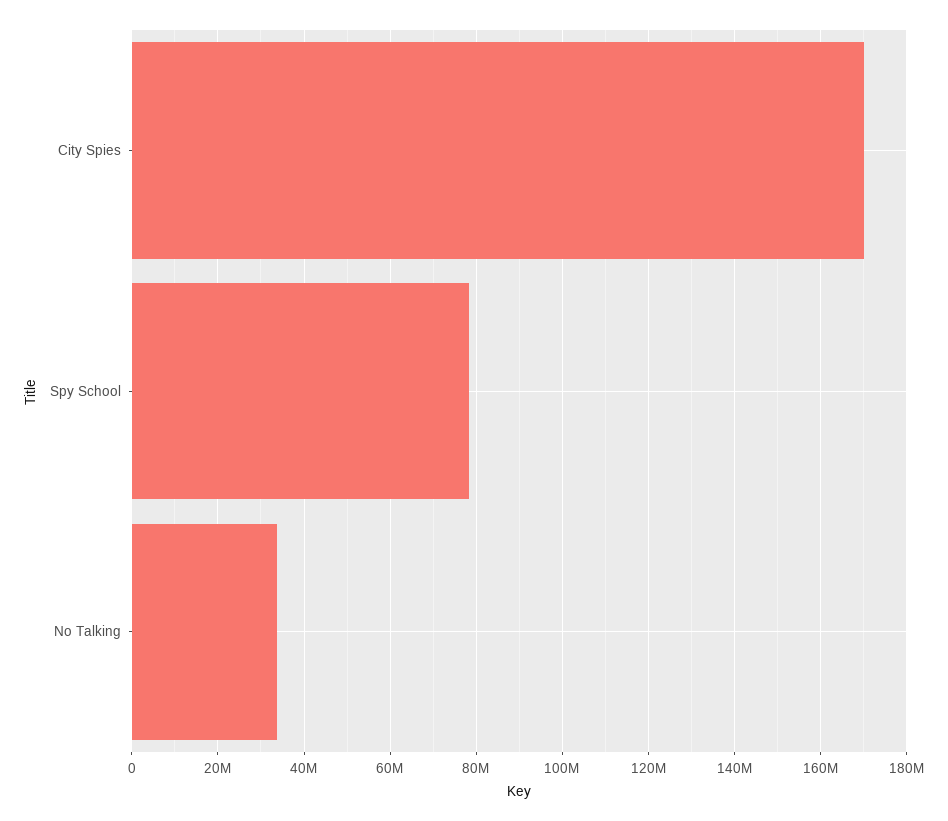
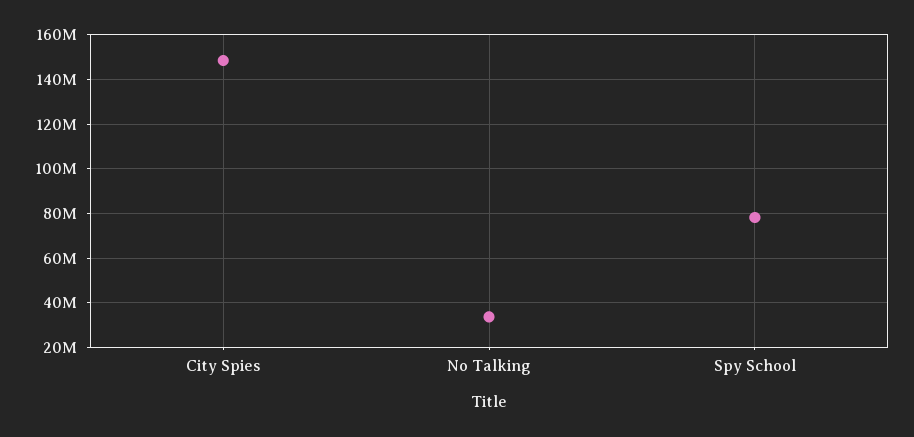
  {
-   "City Spies": 170000000,
+   "City Spies": 150000000,
    "Spy School": 78000000,
    "No Talking": 34000000
  }

